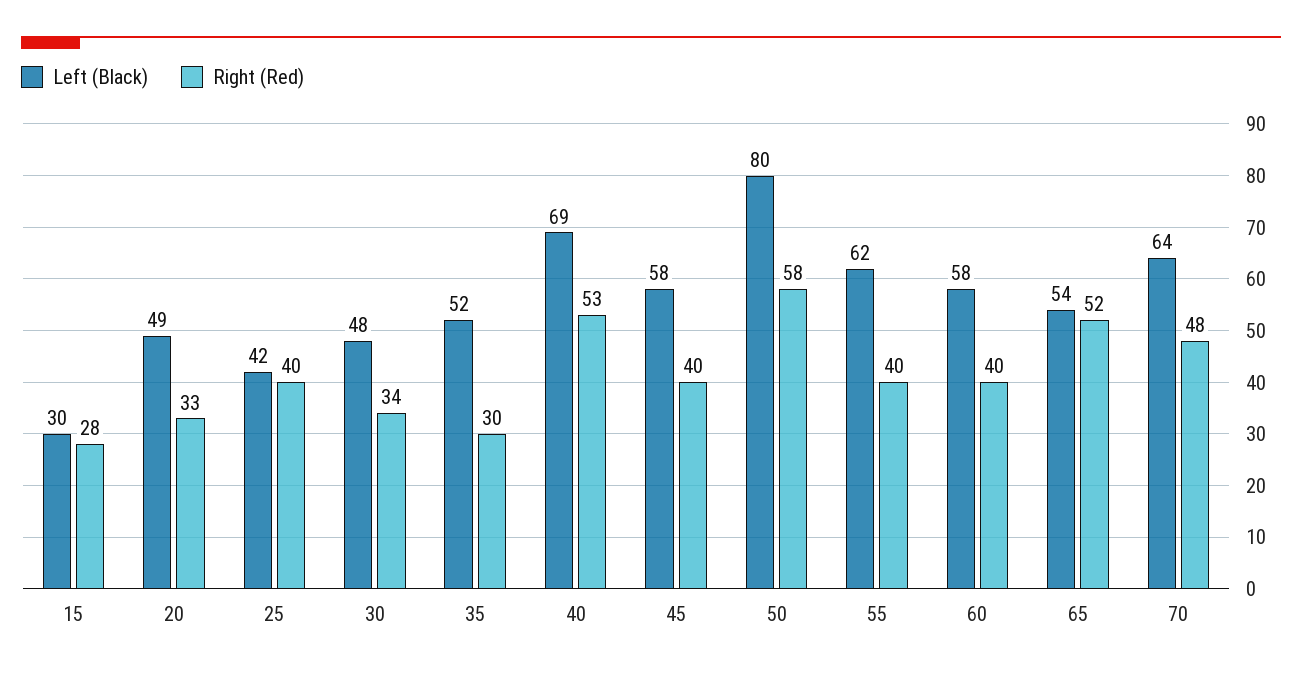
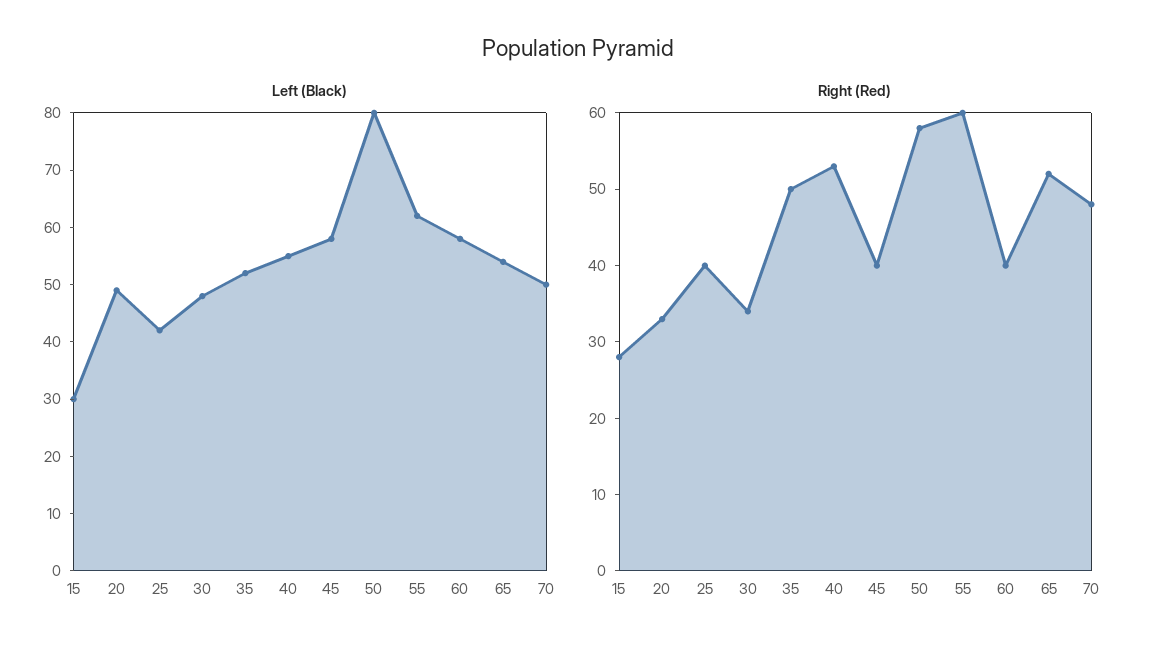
  {
    "Left (Black)": {
      "15": 30,
      "20": 49,
      "25": 42,
      "30": 48,
      "35": 52,
-     "40": 69,
+     "40": 55,
      "45": 58,
      "50": 80,
      "55": 62,
      "60": 58,
      "65": 54,
-     "70": 64
+     "70": 50
    },
    "Right (Red)": {
      "15": 28,
      "20": 33,
      "25": 40,
      "30": 34,
-     "35": 30,
+     "35": 50,
      "40": 53,
      "45": 40,
      "50": 58,
-     "55": 40,
+     "55": 60,
      "60": 40,
      "65": 52,
      "70": 48
    }
  }

